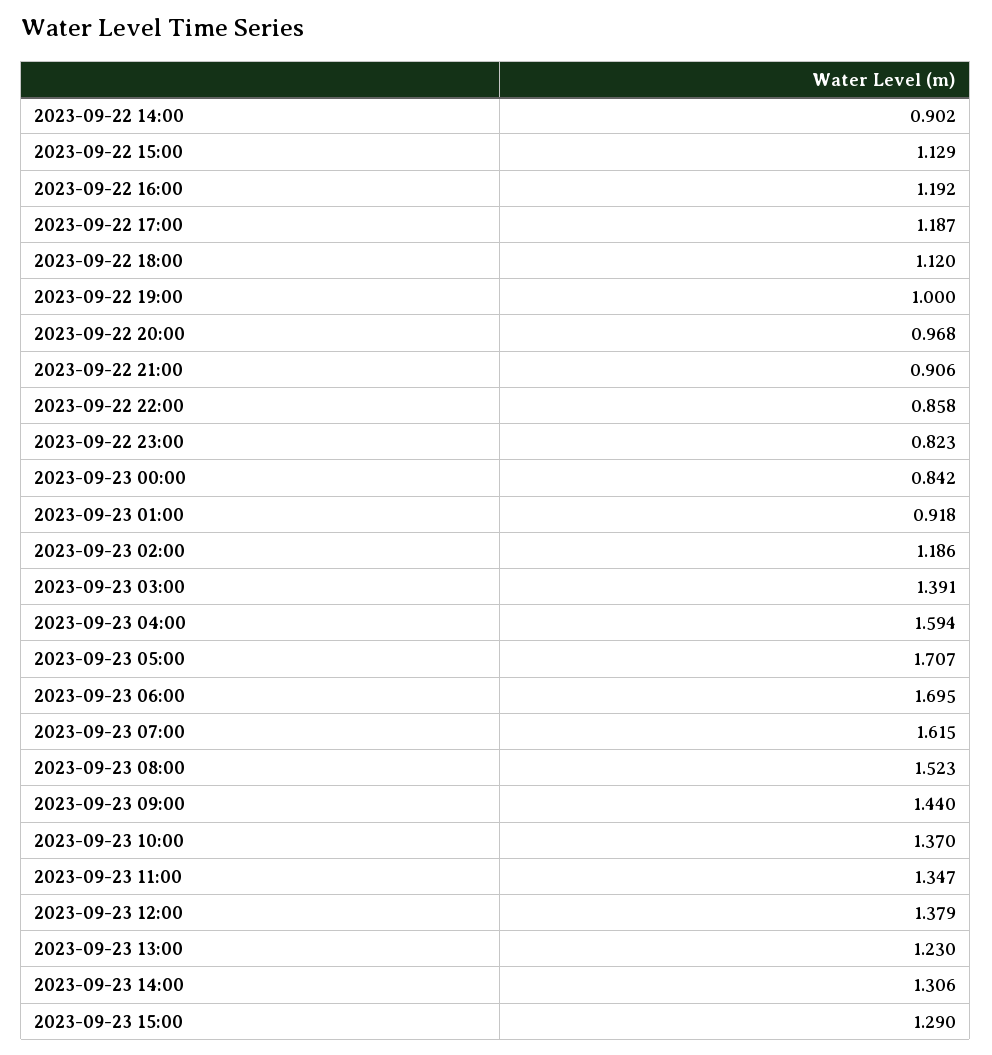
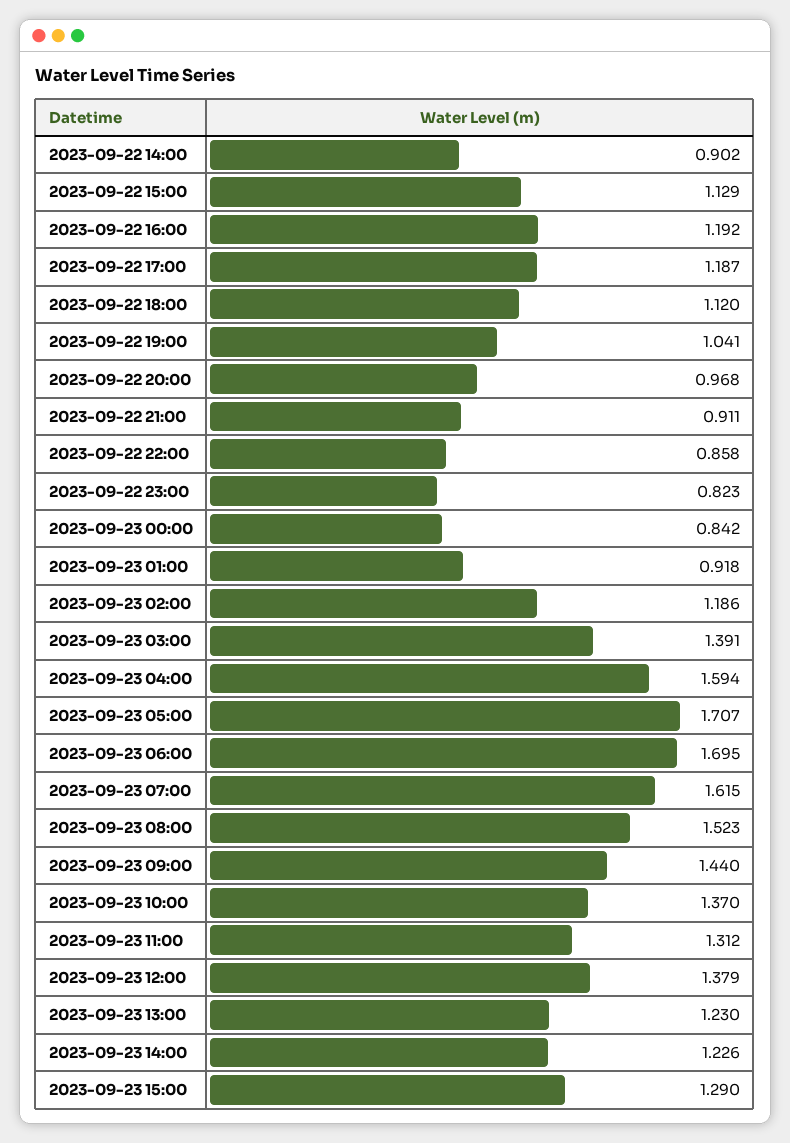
  {
    "2023-09-22 14:00": 0.902,
    "2023-09-22 15:00": 1.129,
    "2023-09-22 16:00": 1.192,
    "2023-09-22 17:00": 1.187,
    "2023-09-22 18:00": 1.12,
-   "2023-09-22 19:00": 1,
+   "2023-09-22 19:00": 1.041,
    "2023-09-22 20:00": 0.968,
-   "2023-09-22 21:00": 0.906,
+   "2023-09-22 21:00": 0.911,
    "2023-09-22 22:00": 0.858,
    "2023-09-22 23:00": 0.823,
    "2023-09-23 00:00": 0.842,
    "2023-09-23 01:00": 0.918,
    "2023-09-23 02:00": 1.186,
    "2023-09-23 03:00": 1.391,
    "2023-09-23 04:00": 1.594,
    "2023-09-23 05:00": 1.707,
    "2023-09-23 06:00": 1.695,
    "2023-09-23 07:00": 1.615,
    "2023-09-23 08:00": 1.523,
    "2023-09-23 09:00": 1.44,
    "2023-09-23 10:00": 1.37,
-   "2023-09-23 11:00": 1.347,
+   "2023-09-23 11:00": 1.312,
    "2023-09-23 12:00": 1.379,
    "2023-09-23 13:00": 1.23,
-   "2023-09-23 14:00": 1.306,
+   "2023-09-23 14:00": 1.226,
    "2023-09-23 15:00": 1.29
  }

